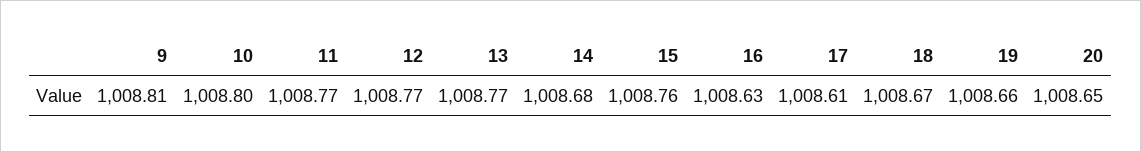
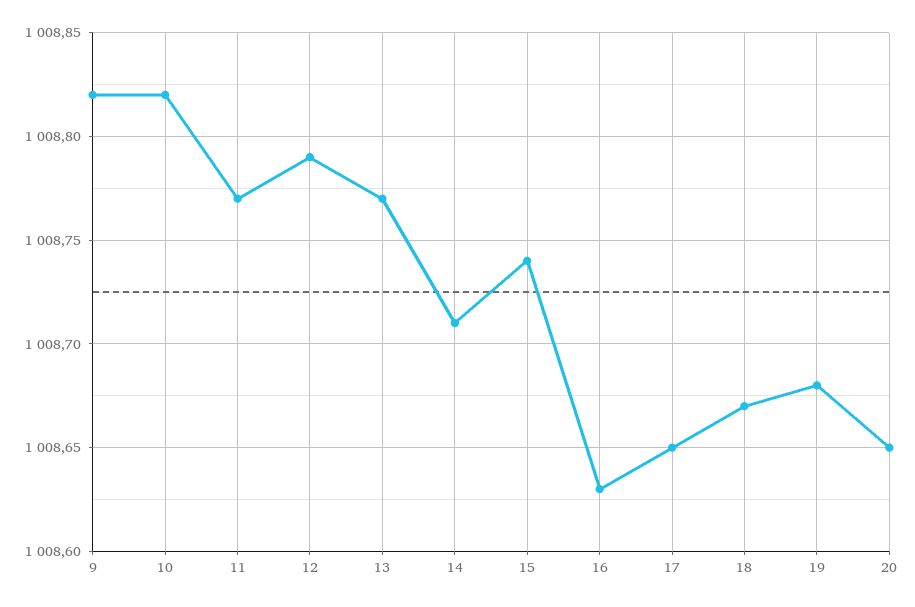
  {
-   "9": 1008.81,
+   "9": 1008.82,
-   "10": 1008.8,
+   "10": 1008.82,
    "11": 1008.77,
-   "12": 1008.77,
+   "12": 1008.79,
    "13": 1008.77,
-   "14": 1008.68,
+   "14": 1008.71,
-   "15": 1008.76,
+   "15": 1008.74,
    "16": 1008.63,
-   "17": 1008.61,
+   "17": 1008.65,
    "18": 1008.67,
-   "19": 1008.66,
+   "19": 1008.68,
    "20": 1008.65
  }

